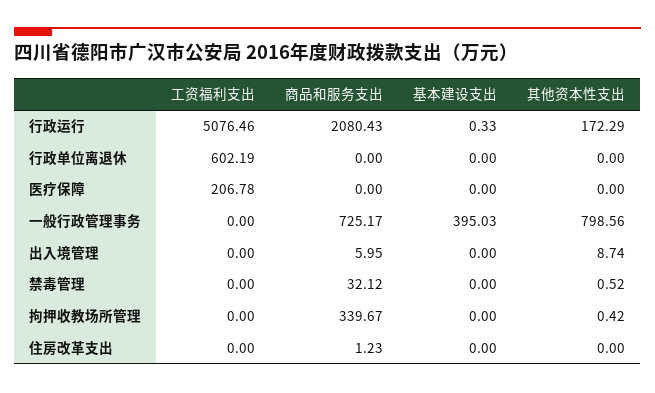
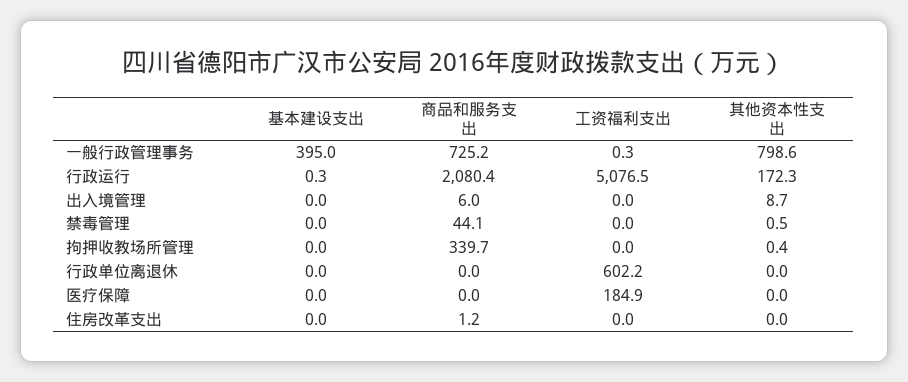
  {
    "工资福利支出": {
      "行政运行": 5076.46,
      "行政单位离退休": 602.19,
-     "医疗保障": 206.78,
+     "医疗保障": 184.9,
-     "一般行政管理事务": 0,
+     "一般行政管理事务": 0.3,
      "出入境管理": 0,
      "禁毒管理": 0,
      "拘押收教场所管理": 0,
      "住房改革支出": 0
    },
    "商品和服务支出": {
      "行政运行": 2080.43,
      "行政单位离退休": 0,
      "医疗保障": 0,
      "一般行政管理事务": 725.17,
      "出入境管理": 5.95,
-     "禁毒管理": 32.12,
+     "禁毒管理": 44.1,
      "拘押收教场所管理": 339.67,
      "住房改革支出": 1.23
    },
    "基本建设支出": {
      "行政运行": 0.33,
      "行政单位离退休": 0,
      "医疗保障": 0,
      "一般行政管理事务": 395.03,
      "出入境管理": 0,
      "禁毒管理": 0,
      "拘押收教场所管理": 0,
      "住房改革支出": 0
    },
    "其他资本性支出": {
      "行政运行": 172.29,
      "行政单位离退休": 0,
      "医疗保障": 0,
      "一般行政管理事务": 798.56,
      "出入境管理": 8.74,
      "禁毒管理": 0.52,
      "拘押收教场所管理": 0.42,
      "住房改革支出": 0
    }
  }

